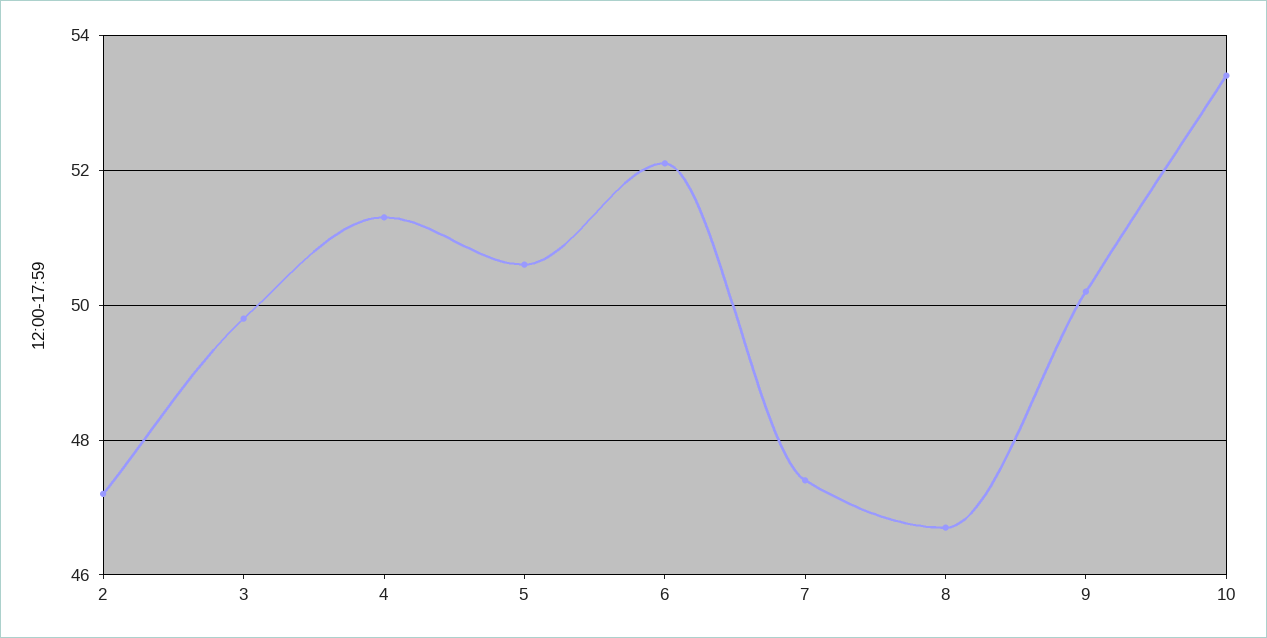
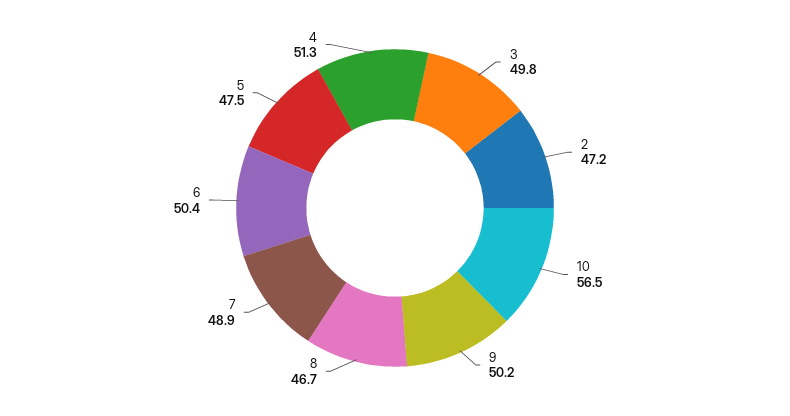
  {
    "2": 47.2,
    "3": 49.8,
    "4": 51.3,
-   "5": 50.5,
+   "5": 47.5,
-   "6": 52,
+   "6": 50.4,
-   "7": 47.5,
+   "7": 48.9,
    "8": 46.7,
    "9": 50.2,
-   "10": 53.5
+   "10": 56.5
  }

